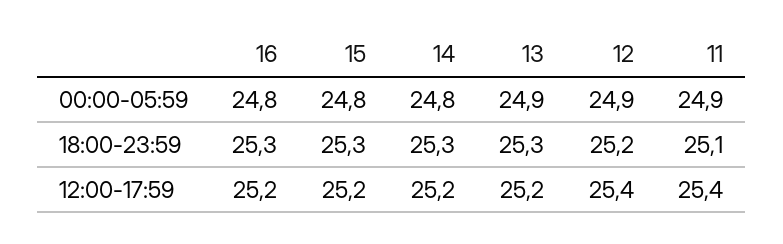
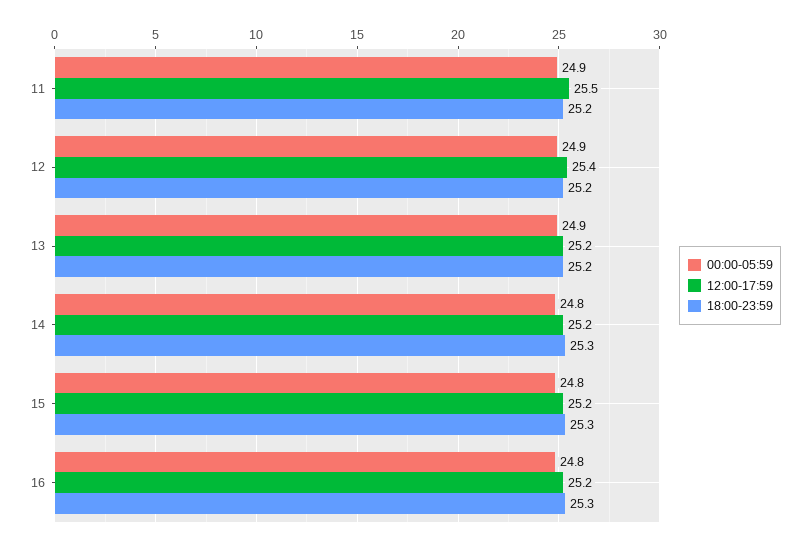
  {
    "00:00-05:59": {
      "16": 24.8,
      "15": 24.8,
      "14": 24.8,
      "13": 24.9,
      "12": 24.9,
      "11": 24.9
    },
    "18:00-23:59": {
      "16": 25.3,
      "15": 25.3,
      "14": 25.3,
-     "13": 25.3,
+     "13": 25.2,
      "12": 25.2,
-     "11": 25.1
+     "11": 25.2
    },
    "12:00-17:59": {
      "16": 25.2,
      "15": 25.2,
      "14": 25.2,
      "13": 25.2,
      "12": 25.4,
-     "11": 25.4
+     "11": 25.5
    }
  }

